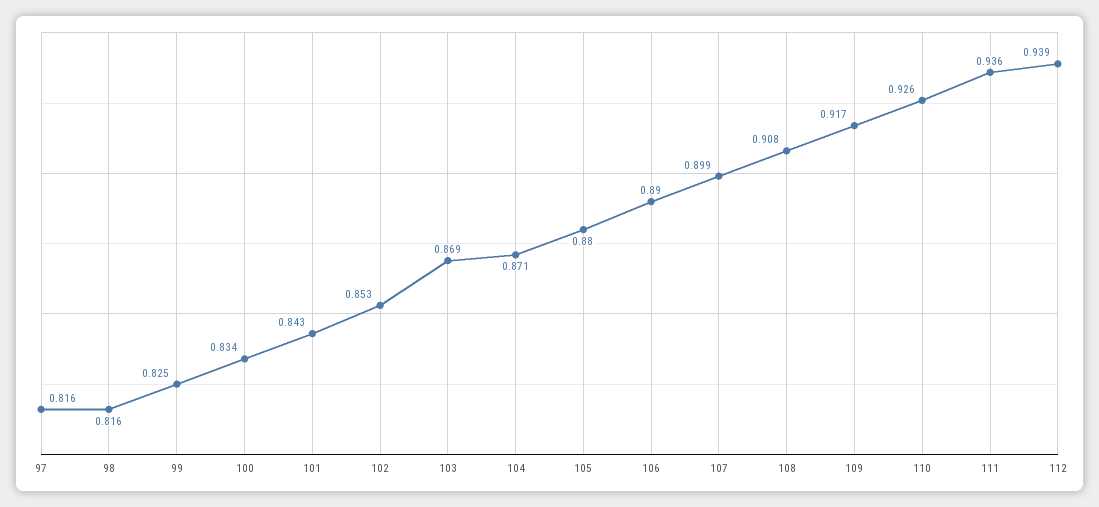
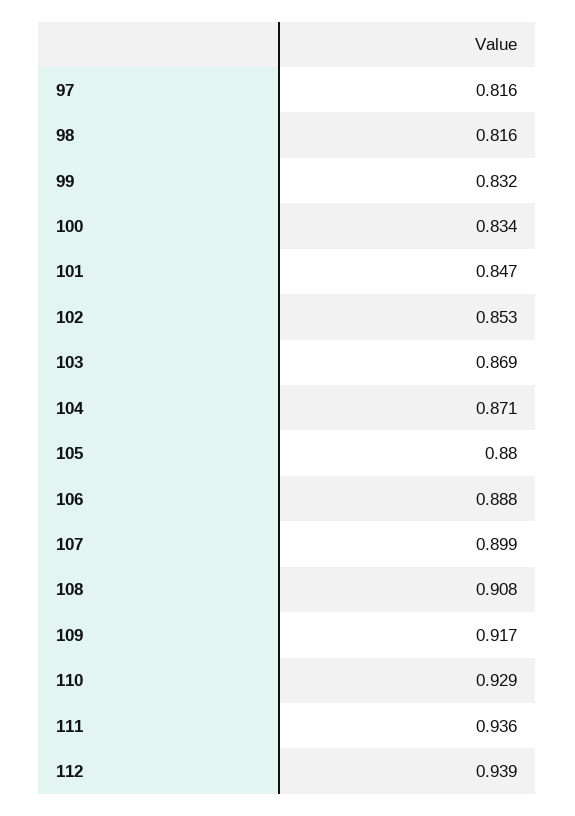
  {
    "97": 0.816,
    "98": 0.816,
-   "99": 0.825,
+   "99": 0.832,
    "100": 0.834,
-   "101": 0.843,
+   "101": 0.847,
    "102": 0.853,
    "103": 0.869,
    "104": 0.871,
    "105": 0.88,
-   "106": 0.89,
+   "106": 0.888,
    "107": 0.899,
    "108": 0.908,
    "109": 0.917,
-   "110": 0.926,
+   "110": 0.929,
    "111": 0.936,
    "112": 0.939
  }

